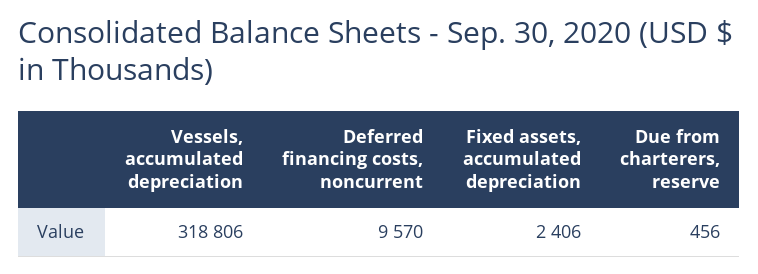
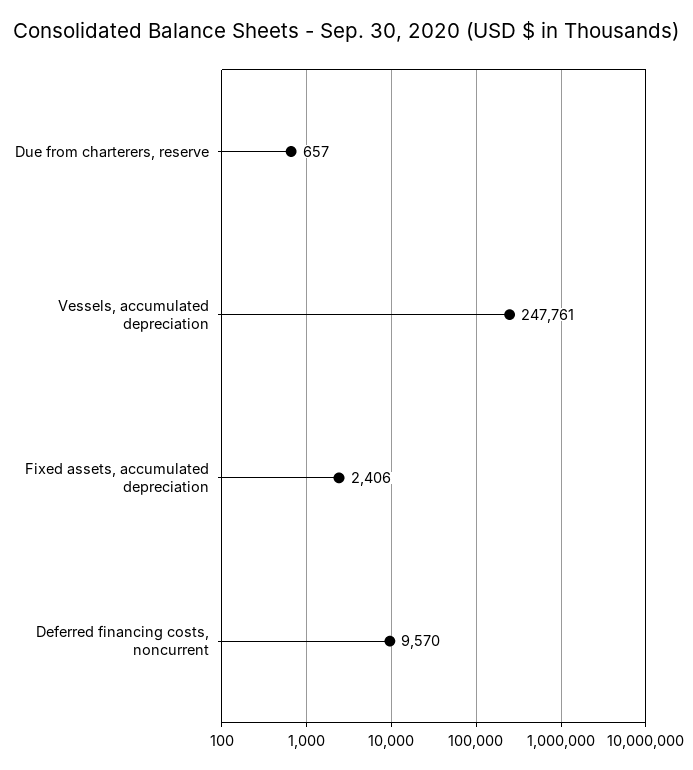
  {
-   "Vessels, accumulated depreciation": 318806,
+   "Vessels, accumulated depreciation": 247761,
    "Deferred financing costs, noncurrent": 9570,
    "Fixed assets, accumulated depreciation": 2406,
-   "Due from charterers, reserve": 456
+   "Due from charterers, reserve": 657
  }

